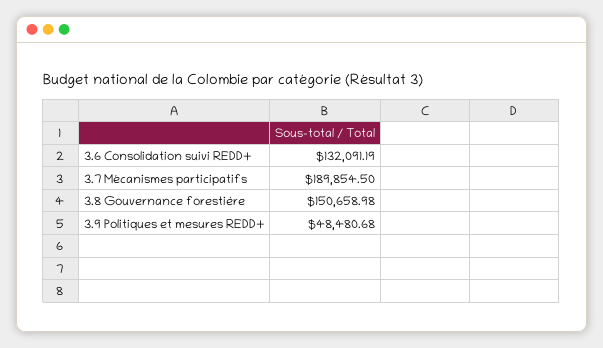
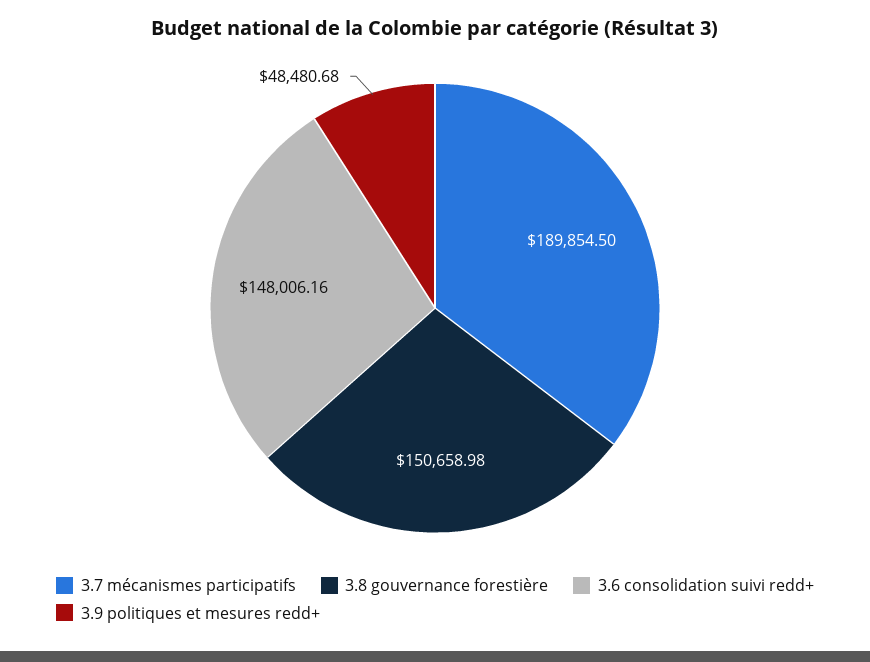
  {
-   "3.6 Consolidation suivi REDD+": 132091.19,
+   "3.6 Consolidation suivi REDD+": 148006.16,
    "3.7 Mécanismes participatifs": 189854.5,
    "3.8 Gouvernance forestière": 150658.98,
    "3.9 Politiques et mesures REDD+": 48480.68
  }

